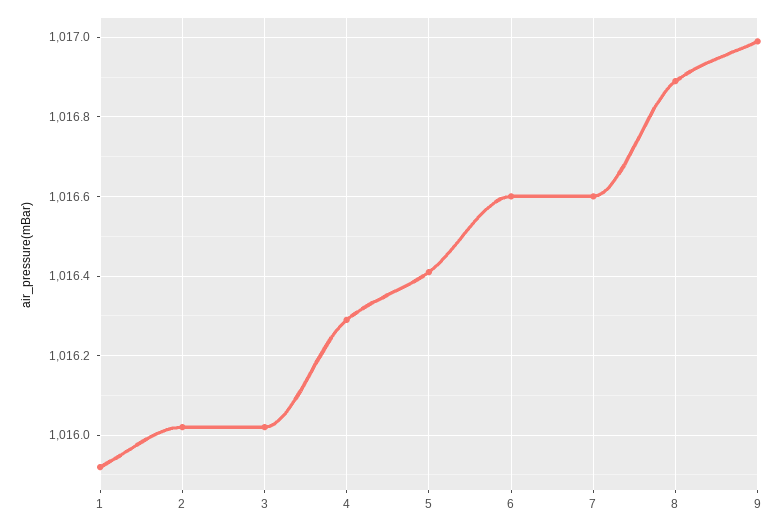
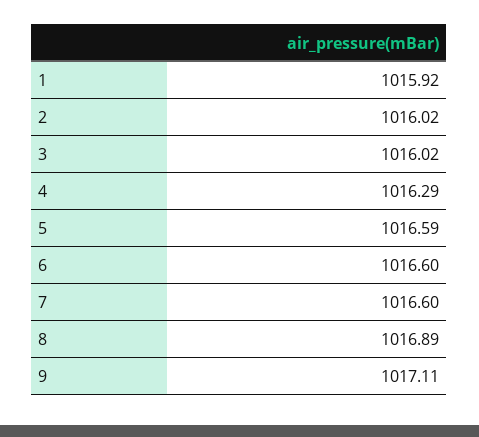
  {
    "1": 1015.92,
    "2": 1016.02,
    "3": 1016.02,
    "4": 1016.29,
-   "5": 1016.4,
+   "5": 1016.59,
    "6": 1016.6,
    "7": 1016.6,
    "8": 1016.89,
-   "9": 1017
+   "9": 1017.11
  }

